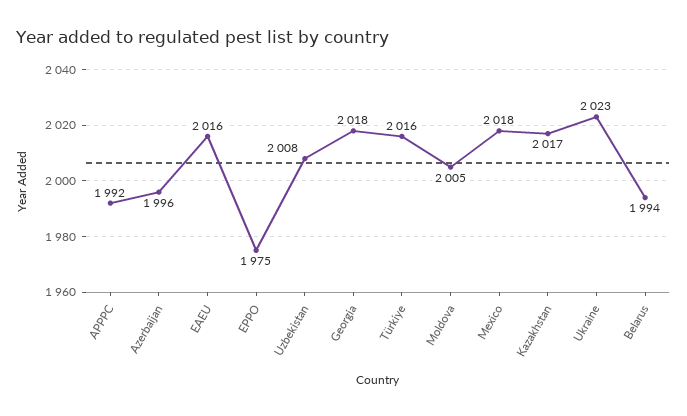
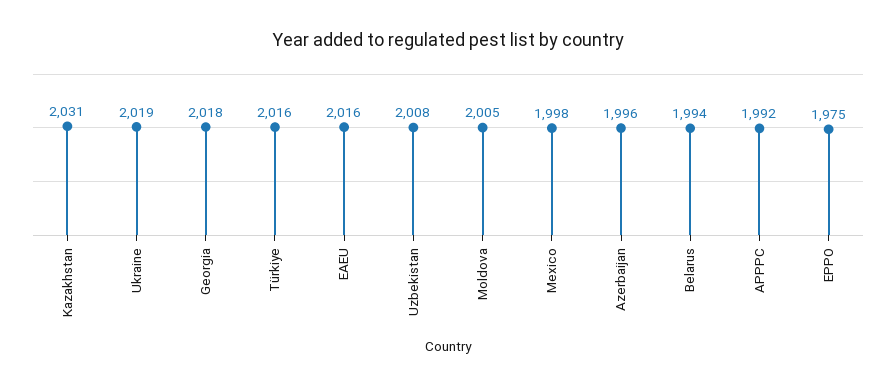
  {
    "APPPC": 1992,
    "Azerbaijan": 1996,
    "EAEU": 2016,
    "EPPO": 1975,
    "Uzbekistan": 2008,
    "Georgia": 2018,
    "Türkiye": 2016,
    "Moldova": 2005,
-   "Mexico": 2018,
+   "Mexico": 1998,
-   "Kazakhstan": 2017,
+   "Kazakhstan": 2031,
-   "Ukraine": 2023,
+   "Ukraine": 2019,
    "Belarus": 1994
  }

